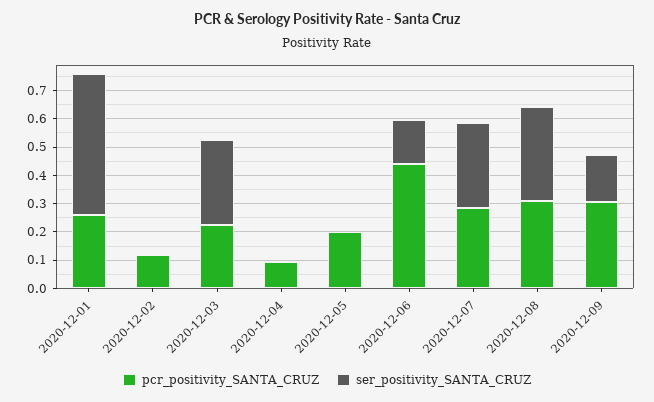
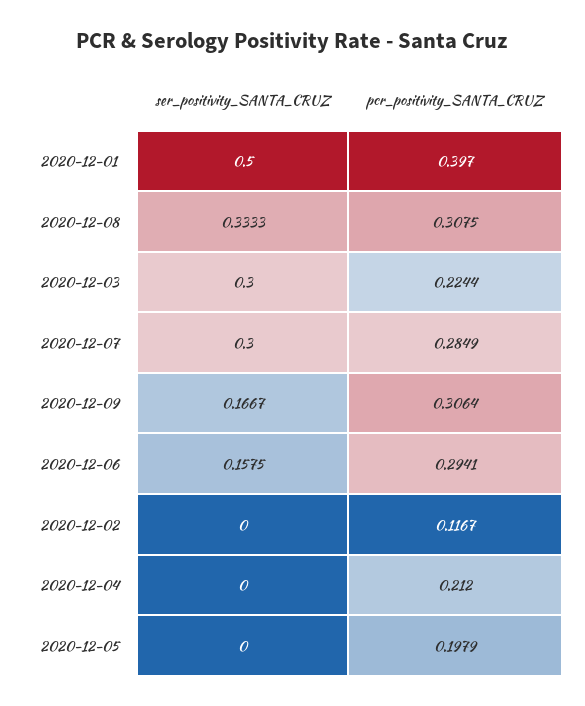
  {
    "pcr_positivity_SANTA_CRUZ": {
-     "2020-12-01": 0.25,
+     "2020-12-01": 0.397,
      "2020-12-02": 0.1167,
      "2020-12-03": 0.2244,
-     "2020-12-04": 0.1,
+     "2020-12-04": 0.212,
      "2020-12-05": 0.1979,
-     "2020-12-06": 0.45,
+     "2020-12-06": 0.2941,
      "2020-12-07": 0.2849,
      "2020-12-08": 0.3075,
      "2020-12-09": 0.3064
    },
    "ser_positivity_SANTA_CRUZ": {
      "2020-12-01": 0.5,
      "2020-12-02": 0,
      "2020-12-03": 0.3,
      "2020-12-04": 0,
      "2020-12-05": 0,
      "2020-12-06": 0.1575,
      "2020-12-07": 0.3,
      "2020-12-08": 0.3333,
      "2020-12-09": 0.1667
    }
  }

